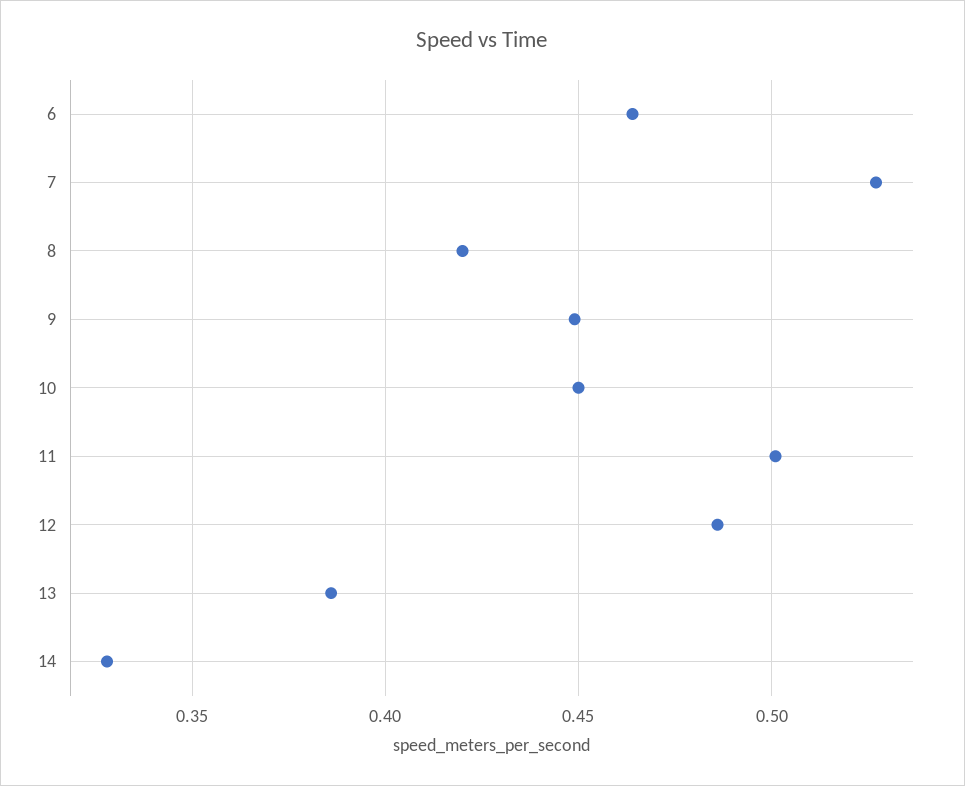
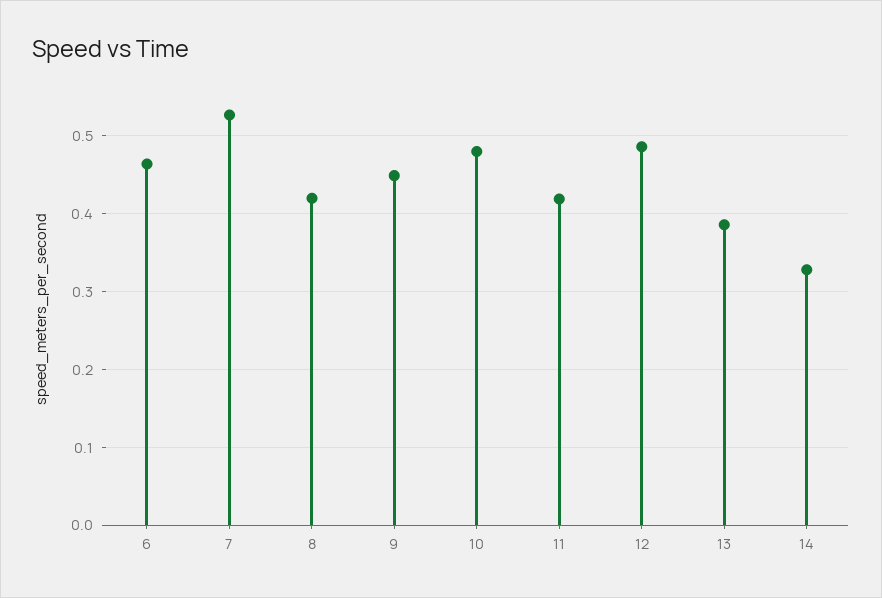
  {
    "6": 0.465,
    "7": 0.525,
    "8": 0.42,
    "9": 0.45,
-   "10": 0.45,
+   "10": 0.48,
-   "11": 0.5,
+   "11": 0.42,
    "12": 0.485,
    "13": 0.385,
    "14": 0.33
  }

